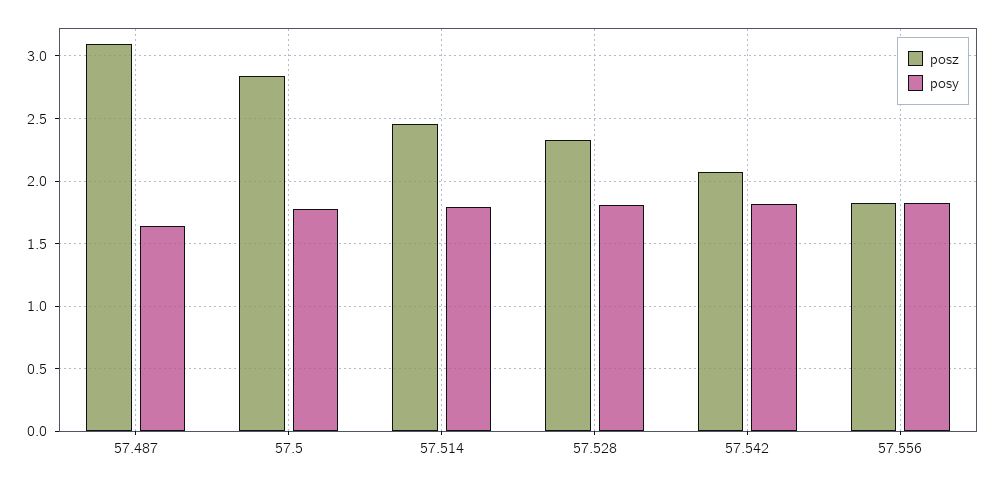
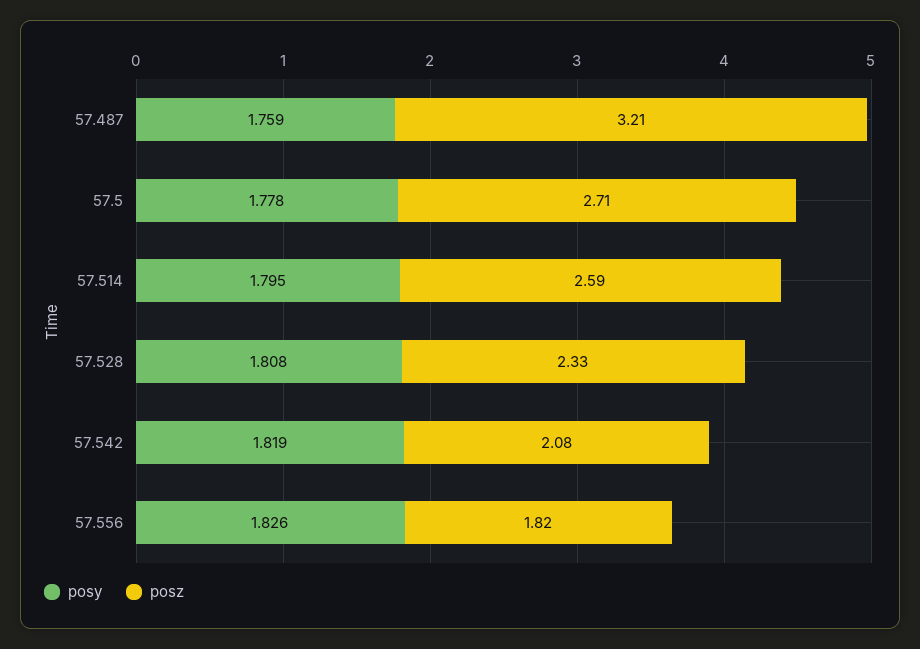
  {
    "posz": {
-     "57.487": 3.1,
+     "57.487": 3.21,
-     "57.5": 2.85,
+     "57.5": 2.71,
-     "57.514": 2.45,
+     "57.514": 2.59,
      "57.528": 2.33,
      "57.542": 2.08,
      "57.556": 1.82
    },
    "posy": {
-     "57.487": 1.65,
+     "57.487": 1.759,
      "57.5": 1.778,
      "57.514": 1.795,
      "57.528": 1.808,
      "57.542": 1.819,
      "57.556": 1.826
    }
  }

